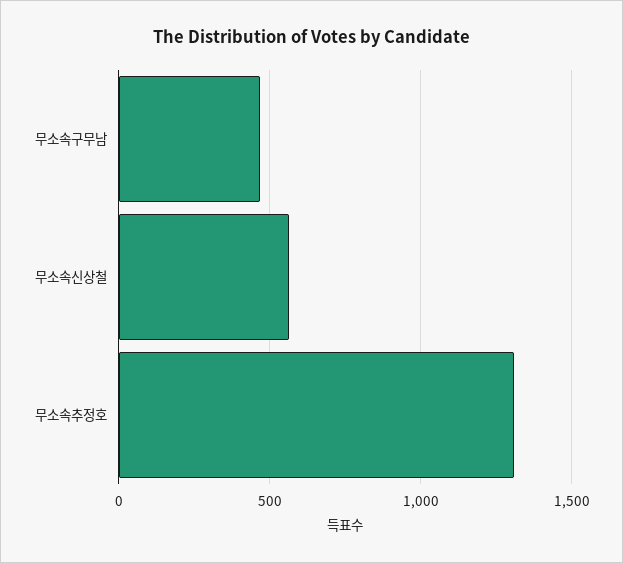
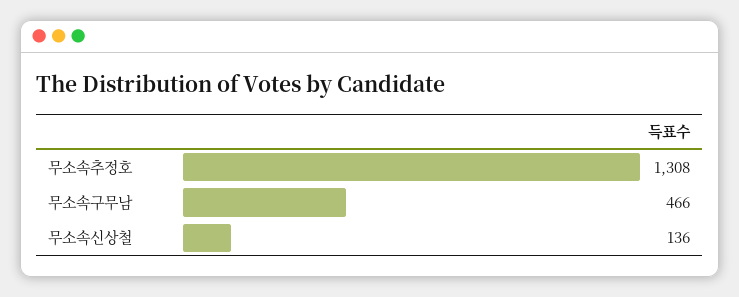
  {
    "무소속구무남": 466,
-   "무소속신상철": 550,
+   "무소속신상철": 136,
    "무소속추정호": 1308
  }

